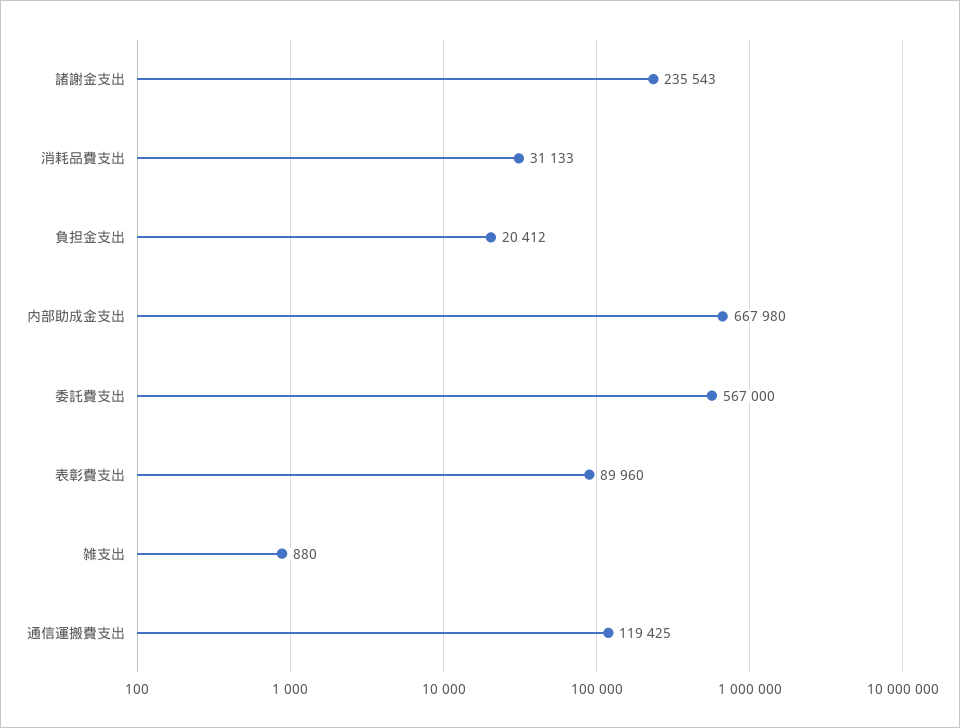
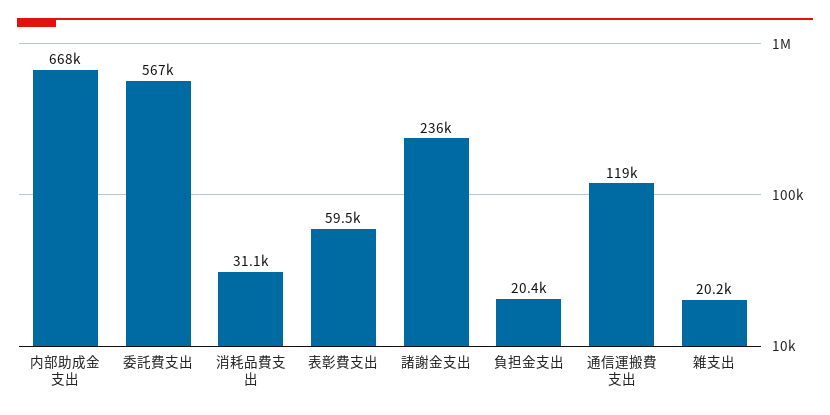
  {
    "諸謝金支出": 235543,
    "消耗品費支出": 31133,
    "負担金支出": 20412,
    "内部助成金支出": 667980,
    "委託費支出": 567000,
-   "表彰費支出": 89960,
+   "表彰費支出": 59500,
-   "雑支出": 880,
+   "雑支出": 20200,
    "通信運搬費支出": 119425
  }

